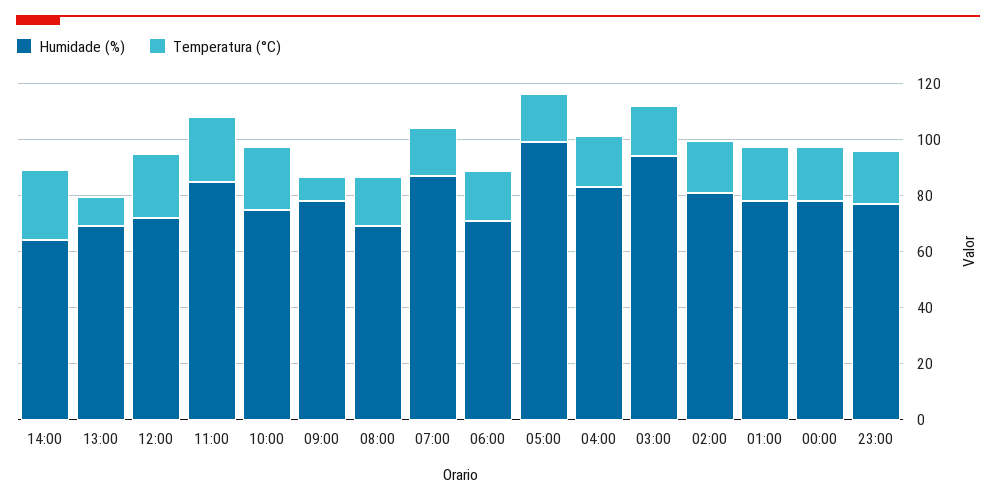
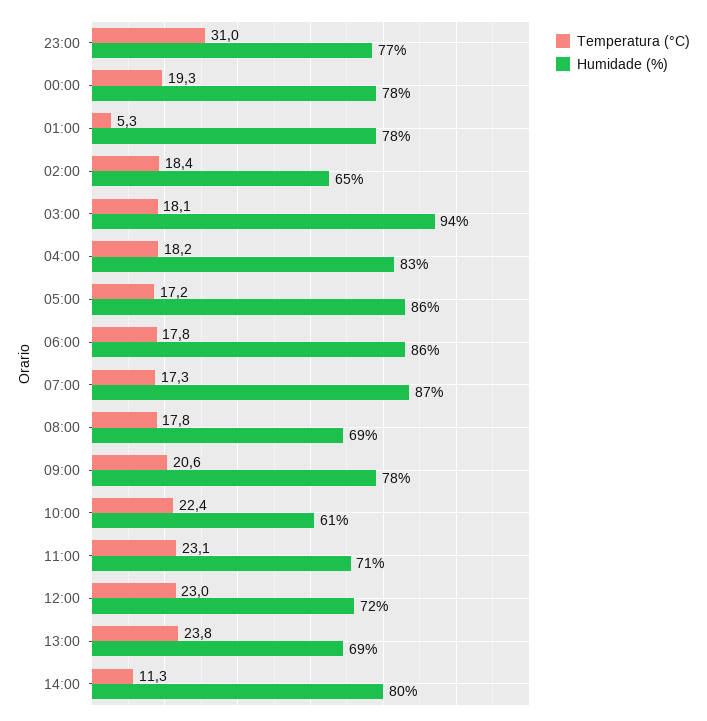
  {
    "Humidade (%)": {
-     "14:00": 65,
+     "14:00": 80,
      "13:00": 69,
      "12:00": 72,
-     "11:00": 85,
+     "11:00": 71,
-     "10:00": 75,
+     "10:00": 61,
      "09:00": 78,
      "08:00": 69,
      "07:00": 87,
-     "06:00": 70,
+     "06:00": 86,
-     "05:00": 100,
+     "05:00": 86,
      "04:00": 83,
      "03:00": 94,
-     "02:00": 80,
+     "02:00": 65,
      "01:00": 78,
      "00:00": 78,
      "23:00": 77
    },
    "Temperatura (°C)": {
-     "14:00": 25,
+     "14:00": 11.3,
-     "13:00": 10,
+     "13:00": 23.8,
      "12:00": 23,
      "11:00": 23.1,
      "10:00": 22.4,
-     "09:00": 10,
+     "09:00": 20.6,
      "08:00": 17.8,
      "07:00": 17.3,
      "06:00": 17.8,
      "05:00": 17.2,
      "04:00": 18.2,
      "03:00": 18.1,
      "02:00": 18.4,
-     "01:00": 20,
+     "01:00": 5.3,
      "00:00": 19.3,
-     "23:00": 20
+     "23:00": 31
    }
  }

